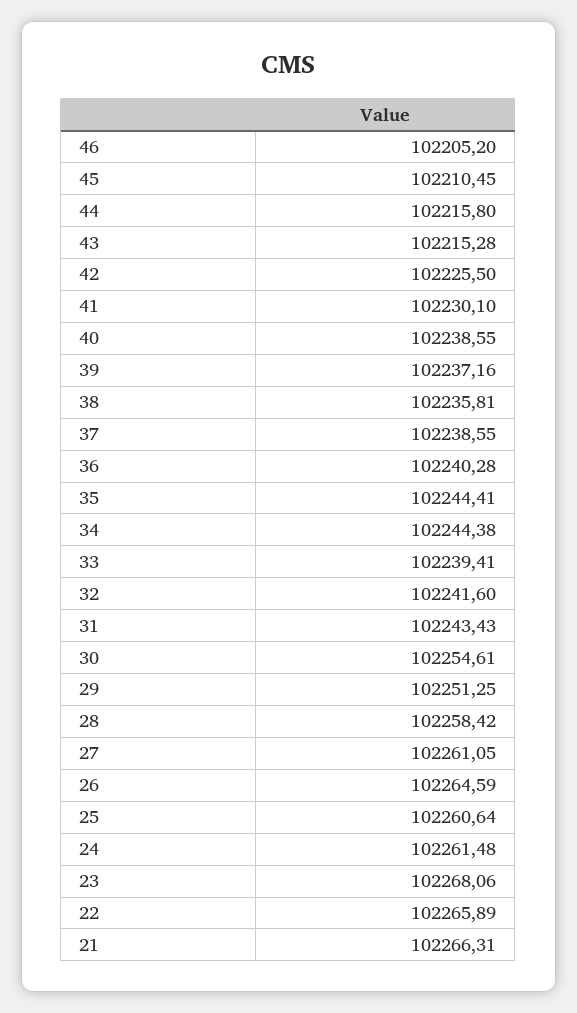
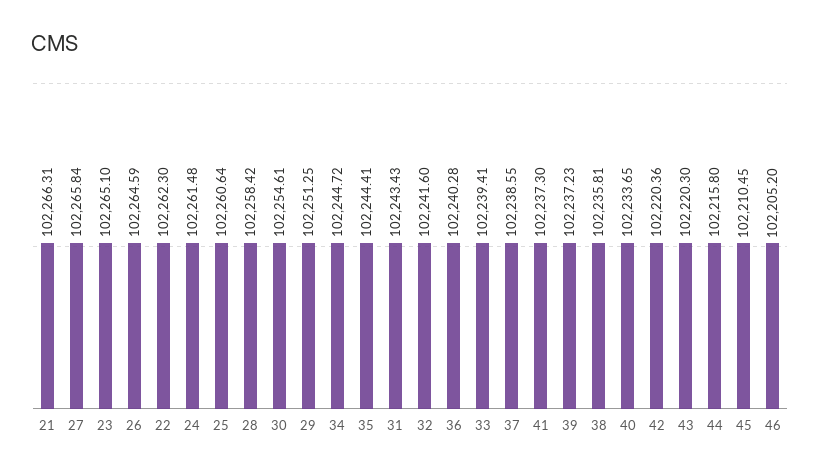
  {
    "46": 102205.2,
    "45": 102210.45,
    "44": 102215.8,
-   "43": 102215.28,
+   "43": 102220.3,
-   "42": 102225.5,
+   "42": 102220.36,
-   "41": 102230.1,
+   "41": 102237.3,
-   "40": 102238.55,
+   "40": 102233.65,
-   "39": 102237.16,
+   "39": 102237.23,
    "38": 102235.81,
    "37": 102238.55,
    "36": 102240.28,
    "35": 102244.41,
-   "34": 102244.38,
+   "34": 102244.72,
    "33": 102239.41,
    "32": 102241.6,
    "31": 102243.43,
    "30": 102254.61,
    "29": 102251.25,
    "28": 102258.42,
-   "27": 102261.05,
+   "27": 102265.84,
    "26": 102264.59,
    "25": 102260.64,
    "24": 102261.48,
-   "23": 102268.06,
+   "23": 102265.1,
-   "22": 102265.89,
+   "22": 102262.3,
    "21": 102266.31
  }

